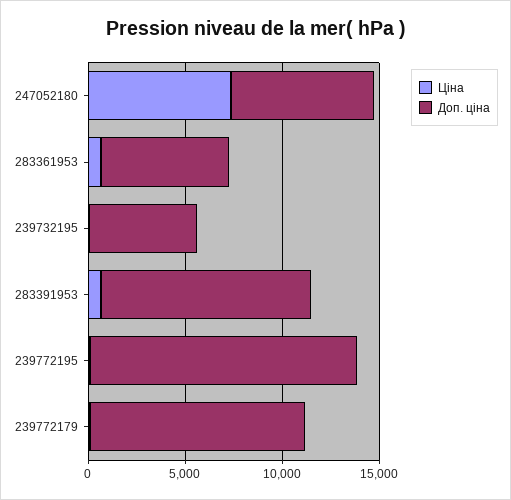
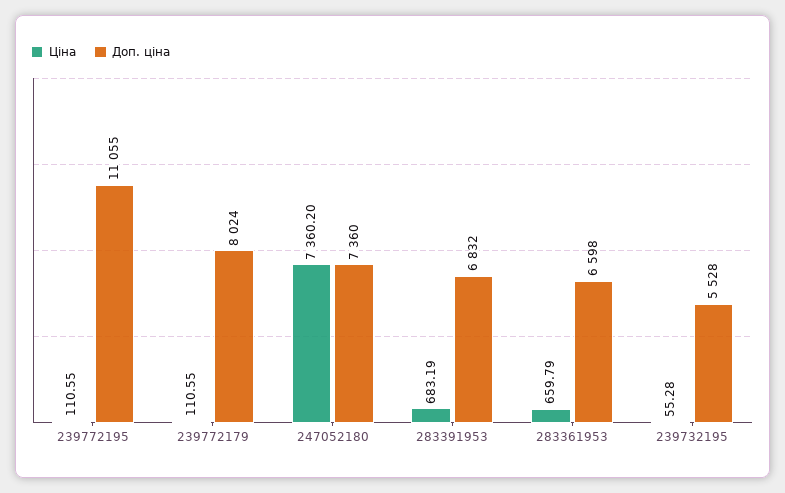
  {
    "Ціна": {
      "247052180": 7360.2,
      "283361953": 659.79,
      "239732195": 55.28,
      "283391953": 683.19,
      "239772195": 110.55,
      "239772179": 110.55
    },
    "Доп. ціна": {
      "247052180": 7360,
      "283361953": 6598,
      "239732195": 5528,
-     "283391953": 11000,
+     "283391953": 6832,
-     "239772195": 14000,
+     "239772195": 11055,
-     "239772179": 11000
+     "239772179": 8024
    }
  }

